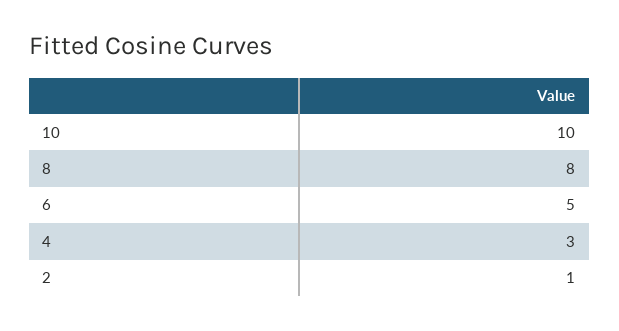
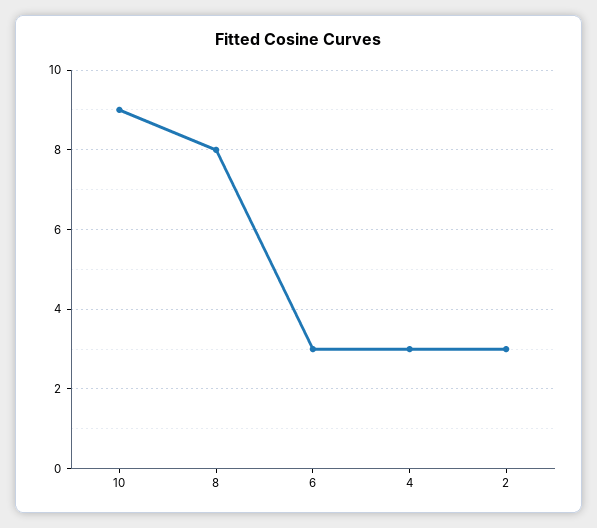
  {
-   "10": 10,
+   "10": 9,
    "8": 8,
-   "6": 5,
+   "6": 3,
    "4": 3,
-   "2": 1
+   "2": 3
  }

